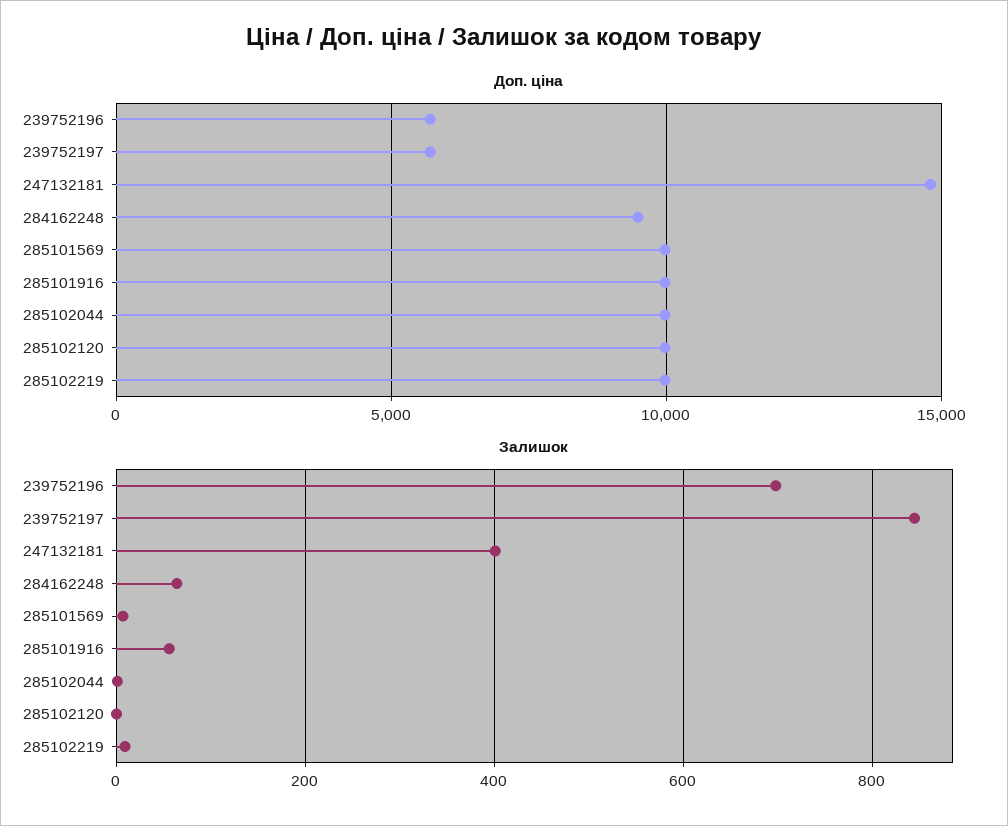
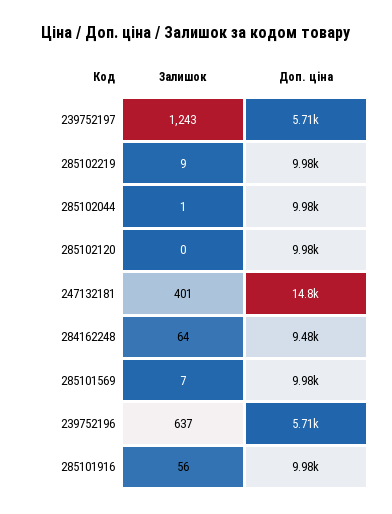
  {
    "Доп. ціна": {
      "239752196": 5710,
      "239752197": 5710,
      "247132181": 14800,
      "284162248": 9480,
      "285101569": 9980,
      "285101916": 9980,
      "285102044": 9980,
      "285102120": 9980,
      "285102219": 9980
    },
    "Залишок": {
-     "239752196": 700,
+     "239752196": 637,
-     "239752197": 840,
+     "239752197": 1243,
      "247132181": 401,
      "284162248": 64,
      "285101569": 7,
      "285101916": 56,
      "285102044": 1,
      "285102120": 0,
      "285102219": 9
    }
  }

